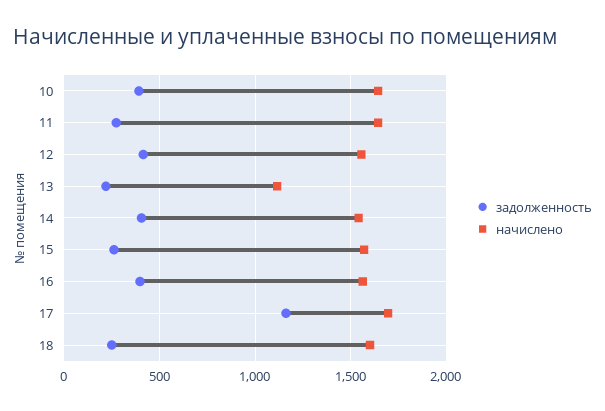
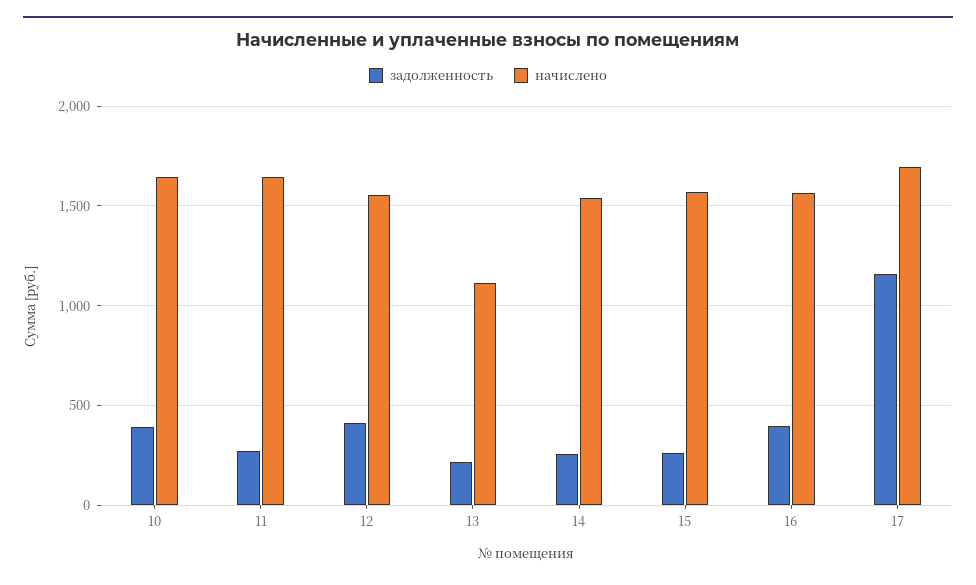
  {
    "задолженность": {
      "10": 400,
      "11": 250,
      "12": 400,
      "13": 200,
-     "14": 400,
+     "14": 250,
      "15": 250,
      "16": 400,
-     "17": 1150,
+     "17": 1150
-     "18": 250
    },
    "начислено": {
      "10": 1650,
      "11": 1650,
      "12": 1550,
      "13": 1100,
      "14": 1550,
      "15": 1550,
      "16": 1550,
-     "17": 1700,
+     "17": 1700
-     "18": 1600
    }
  }

